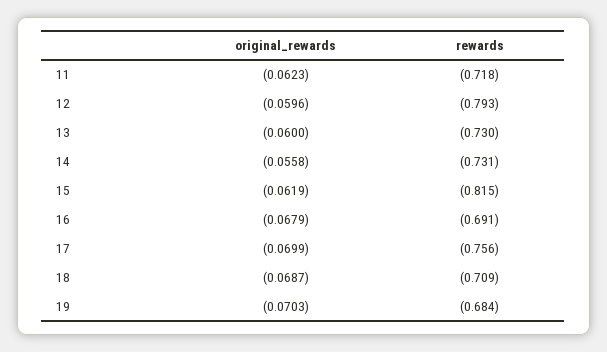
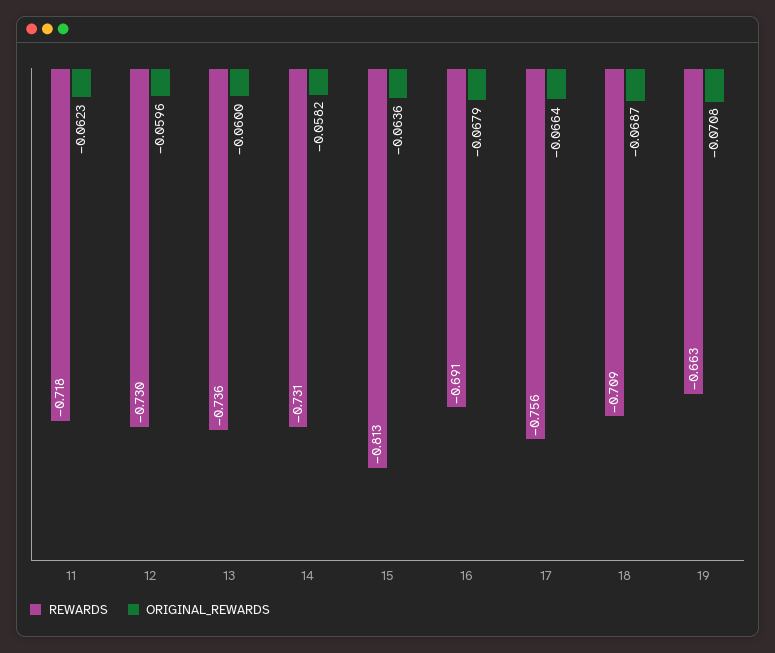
  {
    "original_rewards": {
      "11": -0.0623,
      "12": -0.0596,
      "13": -0.06,
-     "14": -0.0558,
+     "14": -0.0582,
-     "15": -0.0619,
+     "15": -0.0636,
      "16": -0.0679,
-     "17": -0.0699,
+     "17": -0.0664,
      "18": -0.0687,
-     "19": -0.0703
+     "19": -0.0708
    },
    "rewards": {
      "11": -0.718,
-     "12": -0.793,
+     "12": -0.73,
-     "13": -0.73,
+     "13": -0.736,
      "14": -0.731,
-     "15": -0.815,
+     "15": -0.813,
      "16": -0.691,
      "17": -0.756,
      "18": -0.709,
-     "19": -0.684
+     "19": -0.663
    }
  }

